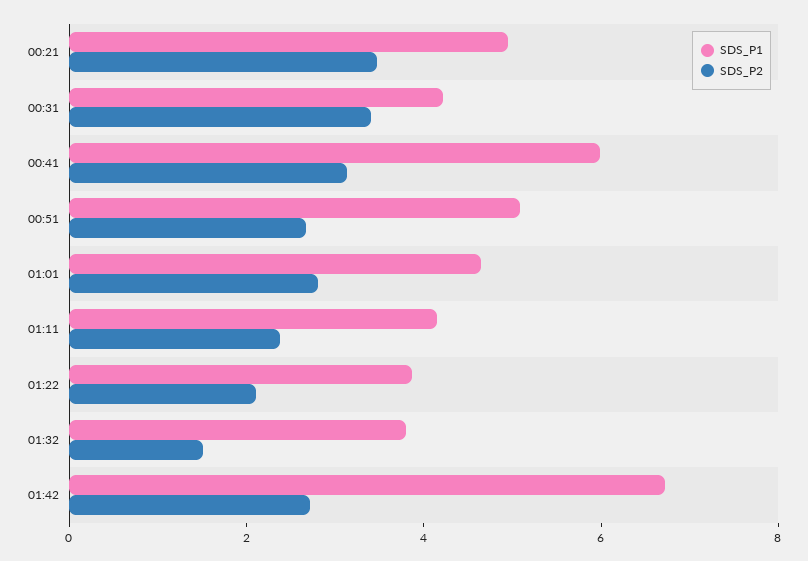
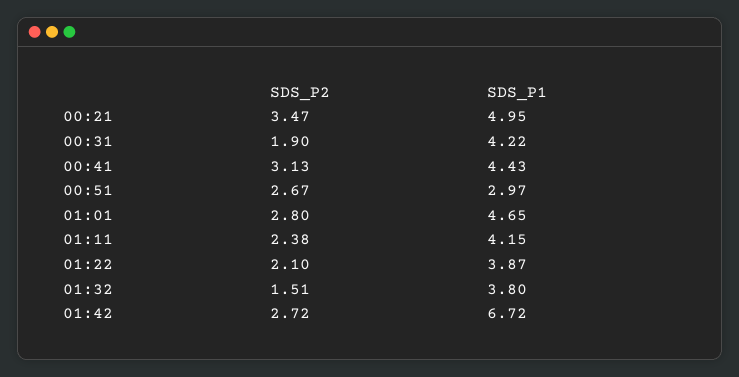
  {
    "SDS_P1": {
      "00:21": 4.95,
      "00:31": 4.22,
-     "00:41": 6,
+     "00:41": 4.43,
-     "00:51": 5,
+     "00:51": 2.97,
      "01:01": 4.65,
      "01:11": 4.15,
      "01:22": 3.87,
      "01:32": 3.8,
      "01:42": 6.72
    },
    "SDS_P2": {
      "00:21": 3.47,
-     "00:31": 3.5,
+     "00:31": 1.9,
      "00:41": 3.13,
      "00:51": 2.67,
      "01:01": 2.8,
      "01:11": 2.38,
      "01:22": 2.1,
      "01:32": 1.51,
      "01:42": 2.72
    }
  }

